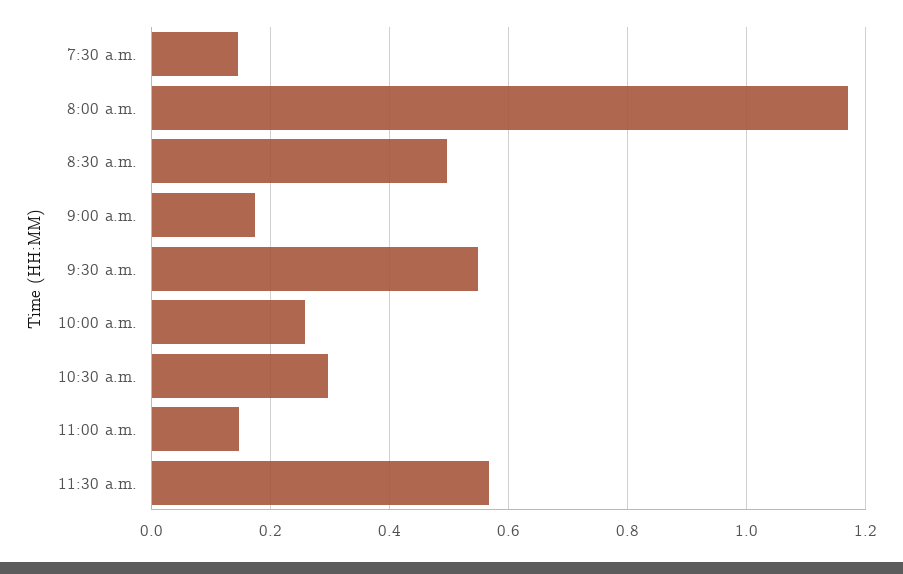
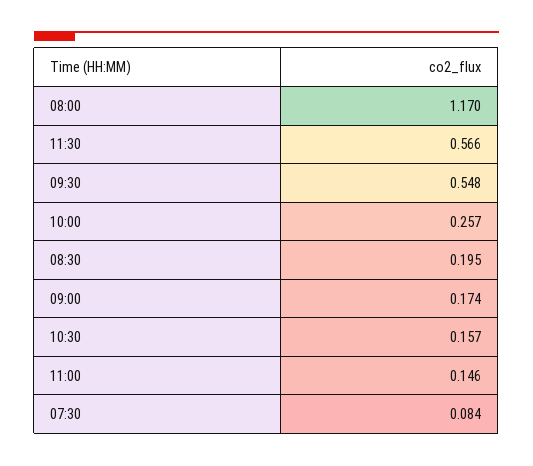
  {
-   "7:30 a.m.": 0.14,
+   "7:30 a.m.": 0.084,
    "8:00 a.m.": 1.17,
-   "8:30 a.m.": 0.5,
+   "8:30 a.m.": 0.195,
    "9:00 a.m.": 0.174,
    "9:30 a.m.": 0.548,
    "10:00 a.m.": 0.257,
-   "10:30 a.m.": 0.3,
+   "10:30 a.m.": 0.157,
    "11:00 a.m.": 0.146,
    "11:30 a.m.": 0.566
  }

